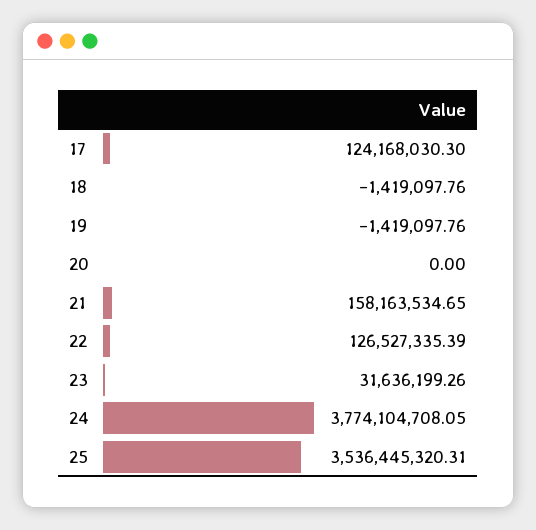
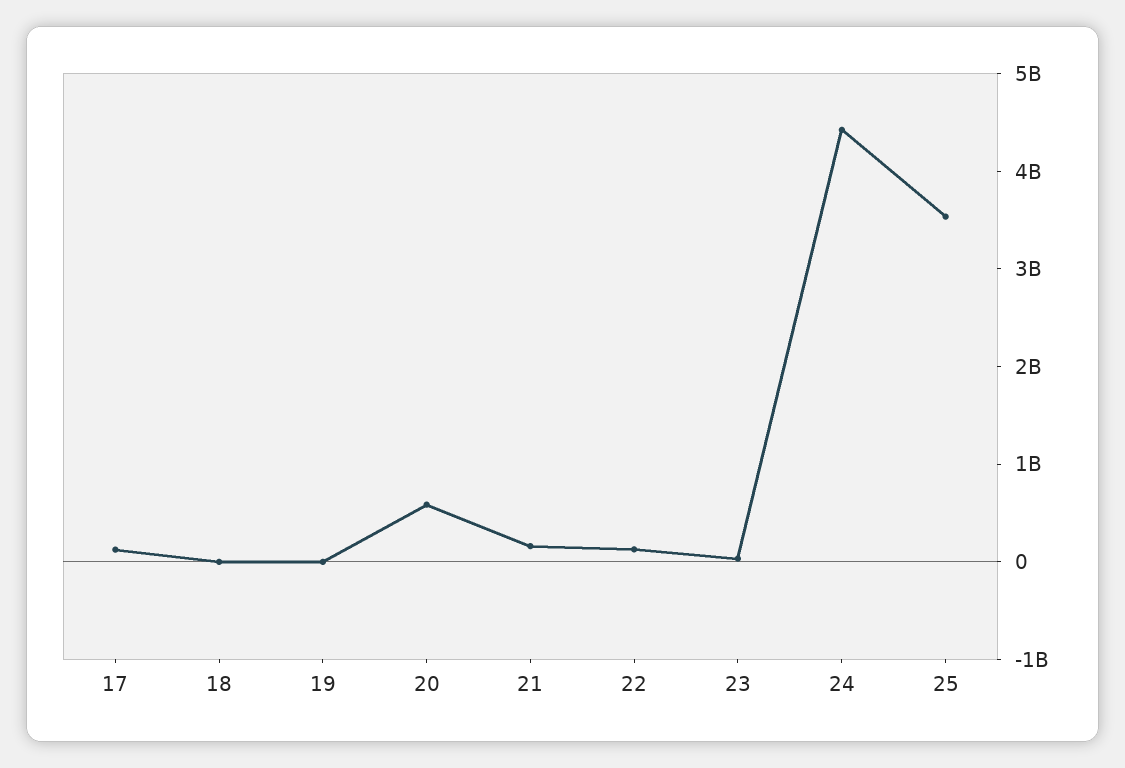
  {
    "17": 124168030.3,
    "18": -1419097.76,
    "19": -1419097.76,
-   "20": 0,
+   "20": 600000000,
    "21": 158163534.65,
    "22": 126527335.39,
    "23": 31636199.26,
-   "24": 3774104708.05,
+   "24": 4400000000,
    "25": 3536445320.31
  }

